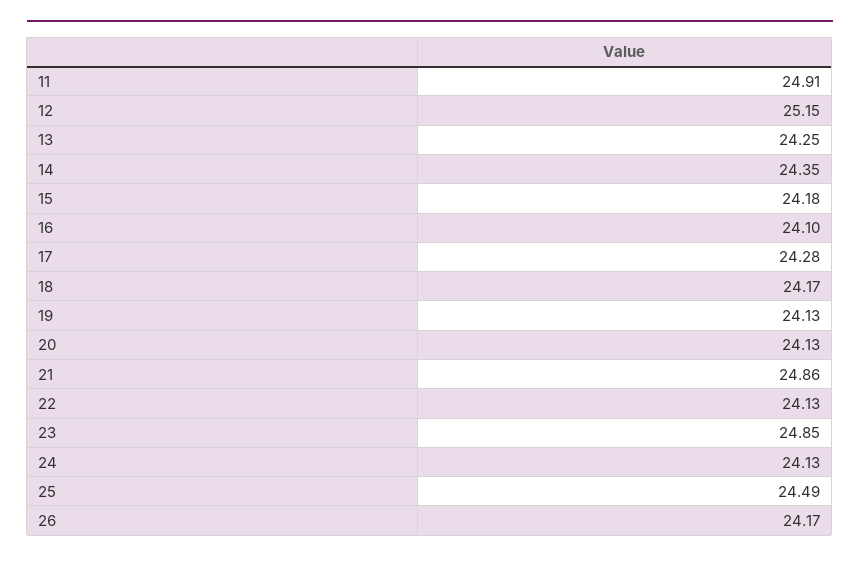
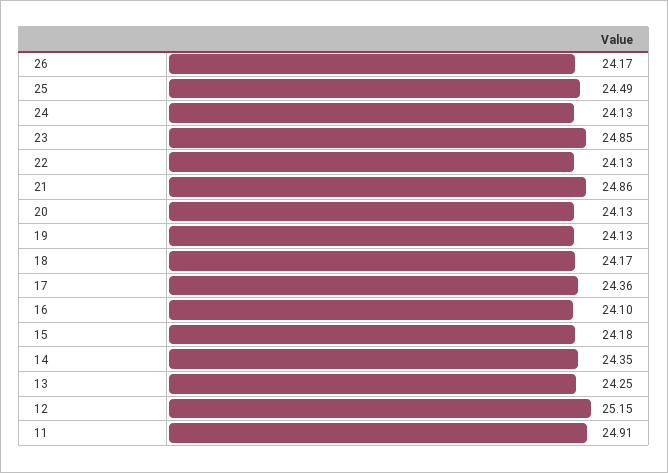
  {
    "11": 24.91,
    "12": 25.15,
    "13": 24.25,
    "14": 24.35,
    "15": 24.18,
    "16": 24.1,
-   "17": 24.28,
+   "17": 24.36,
    "18": 24.17,
    "19": 24.13,
    "20": 24.13,
    "21": 24.86,
    "22": 24.13,
    "23": 24.85,
    "24": 24.13,
    "25": 24.49,
    "26": 24.17
  }

